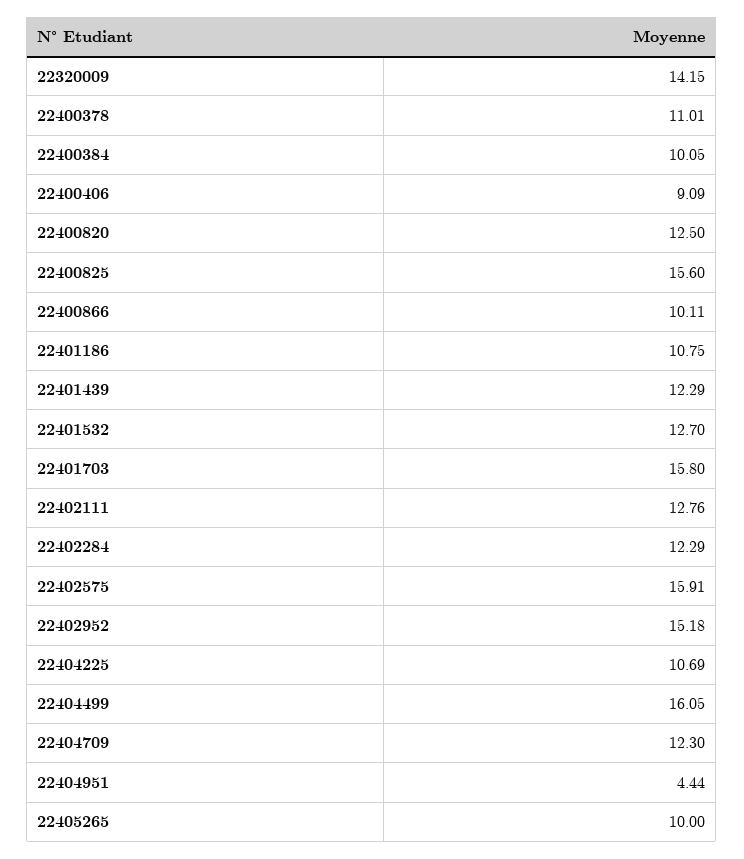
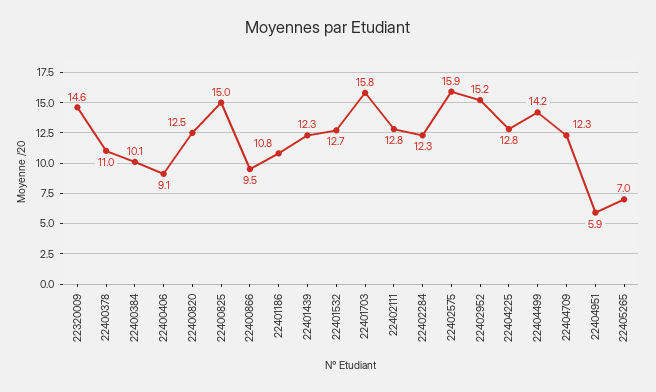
  {
-   "22320009": 14.15,
+   "22320009": 14.6,
    "22400378": 11.01,
    "22400384": 10.05,
    "22400406": 9.09,
    "22400820": 12.5,
-   "22400825": 15.6,
+   "22400825": 15,
-   "22400866": 10.11,
+   "22400866": 9.5,
    "22401186": 10.75,
    "22401439": 12.29,
    "22401532": 12.7,
    "22401703": 15.8,
    "22402111": 12.76,
    "22402284": 12.29,
    "22402575": 15.91,
    "22402952": 15.18,
-   "22404225": 10.69,
+   "22404225": 12.8,
-   "22404499": 16.05,
+   "22404499": 14.2,
    "22404709": 12.3,
-   "22404951": 4.44,
+   "22404951": 5.9,
-   "22405265": 10
+   "22405265": 7
  }

